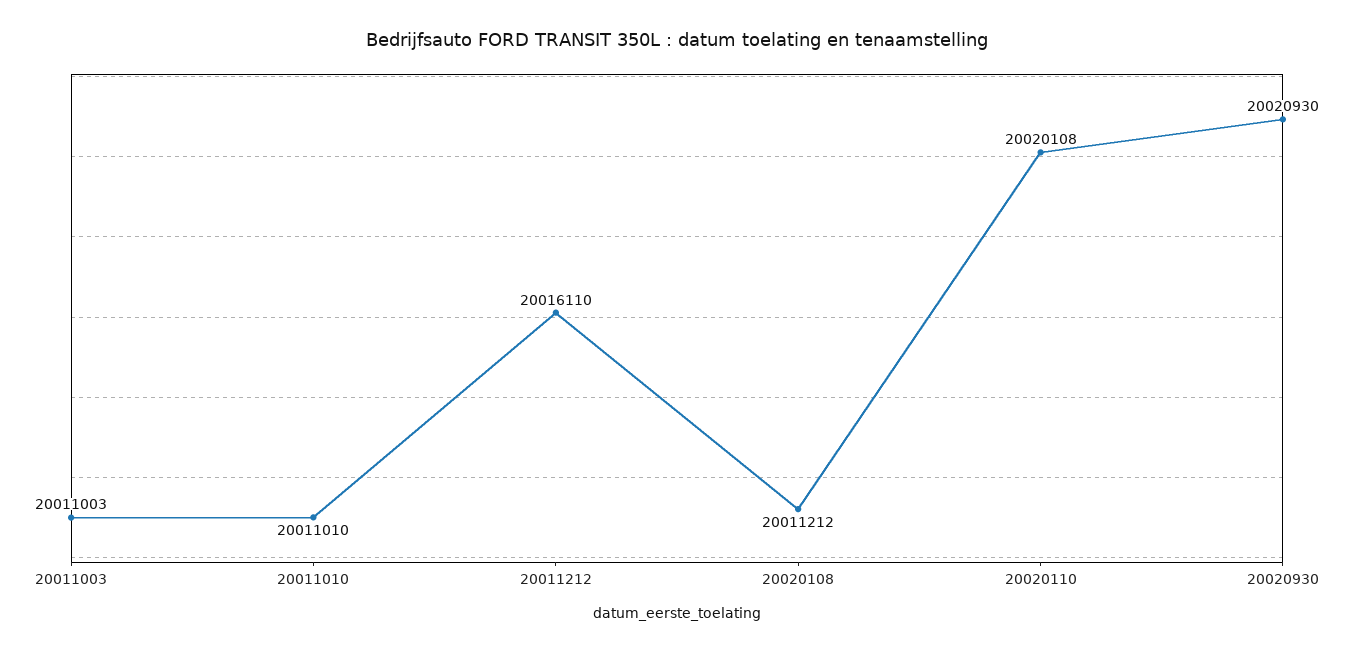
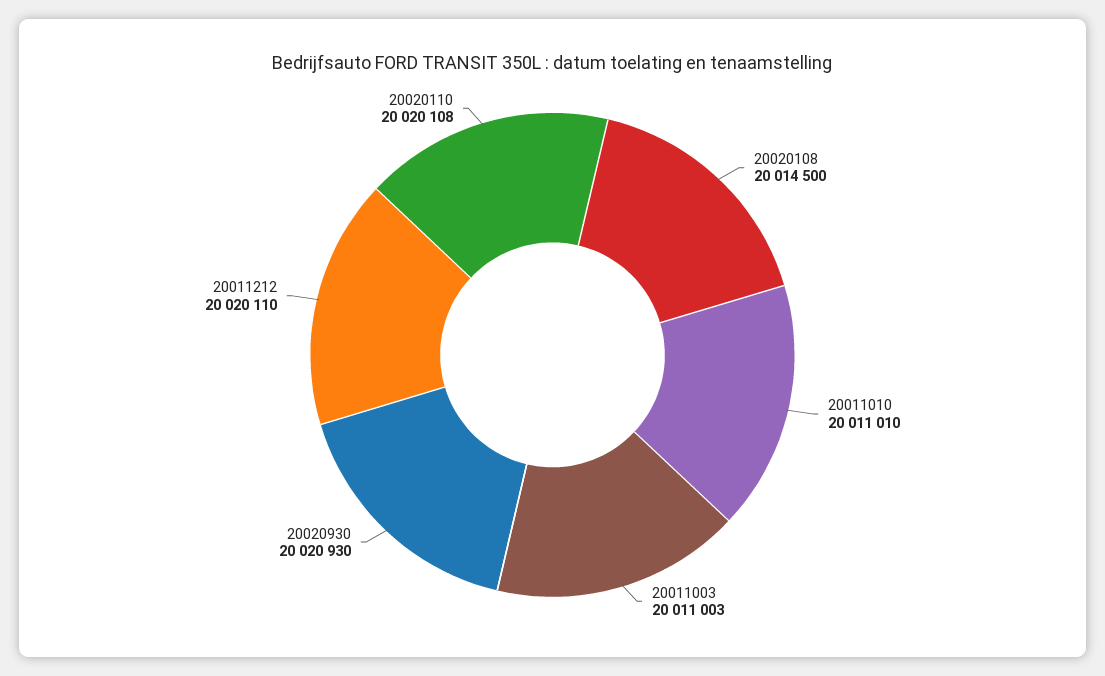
  {
    "20011003": 20011003,
    "20011010": 20011010,
-   "20011212": 20016110,
+   "20011212": 20020110,
-   "20020108": 20011212,
+   "20020108": 20014500,
    "20020110": 20020108,
    "20020930": 20020930
  }

